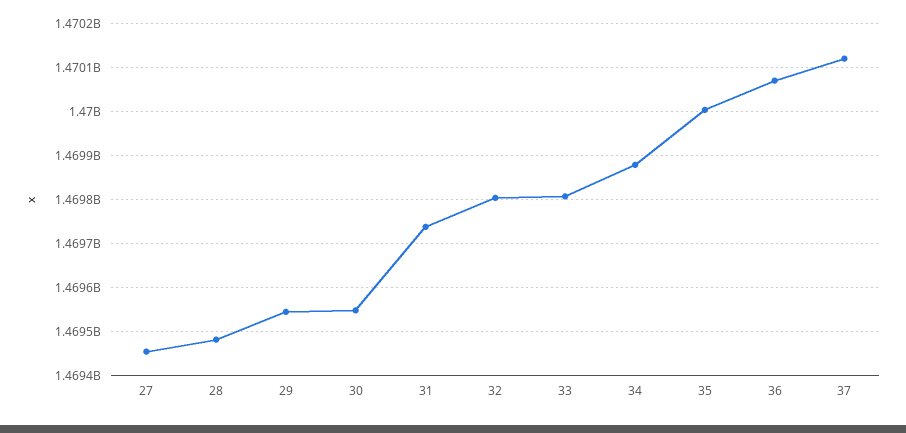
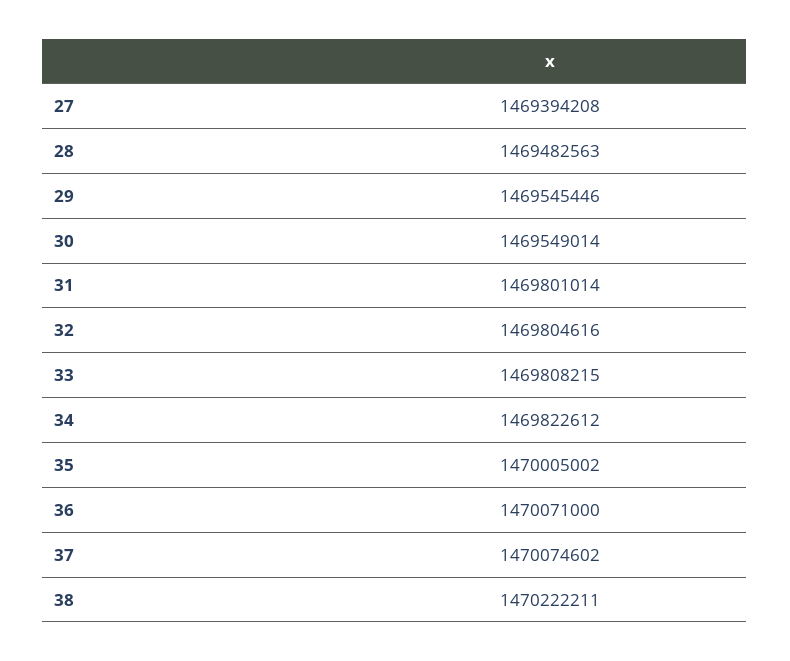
  {
-   "27": 1469460000,
+   "27": 1469394208,
    "28": 1469482563,
    "29": 1469545446,
    "30": 1469549014,
-   "31": 1469740000,
+   "31": 1469801014,
    "32": 1469804616,
    "33": 1469808215,
-   "34": 1469880000,
+   "34": 1469822612,
    "35": 1470005002,
    "36": 1470071000,
-   "37": 1470120000
+   "37": 1470074602,
+   "38": 1470222211
  }

